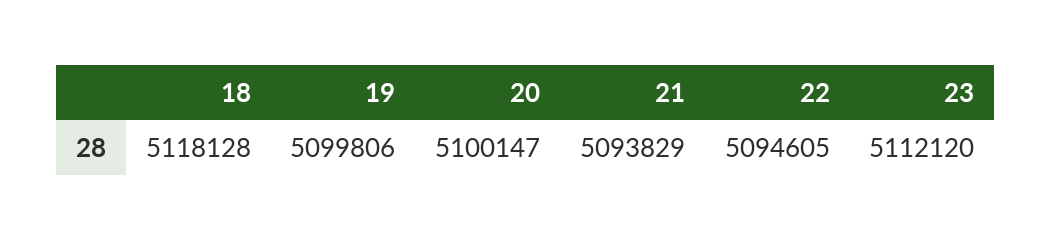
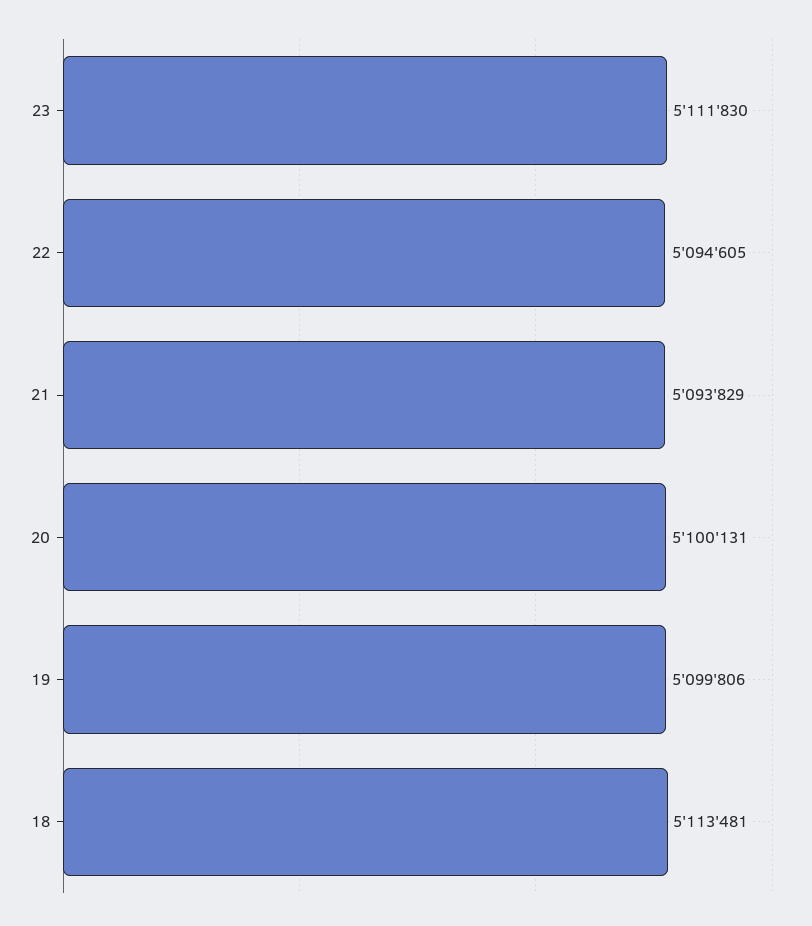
  {
-   "18": 5118128,
+   "18": 5113481,
    "19": 5099806,
-   "20": 5100147,
+   "20": 5100131,
    "21": 5093829,
    "22": 5094605,
-   "23": 5112120
+   "23": 5111830
  }

